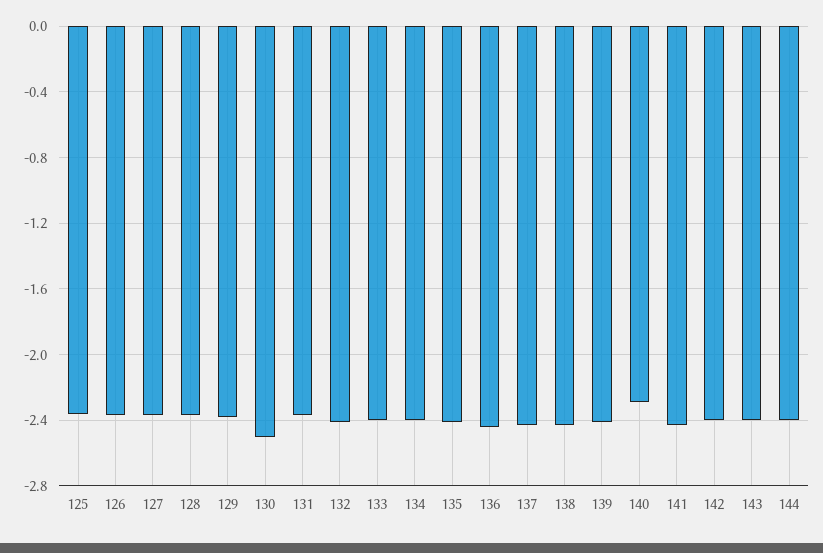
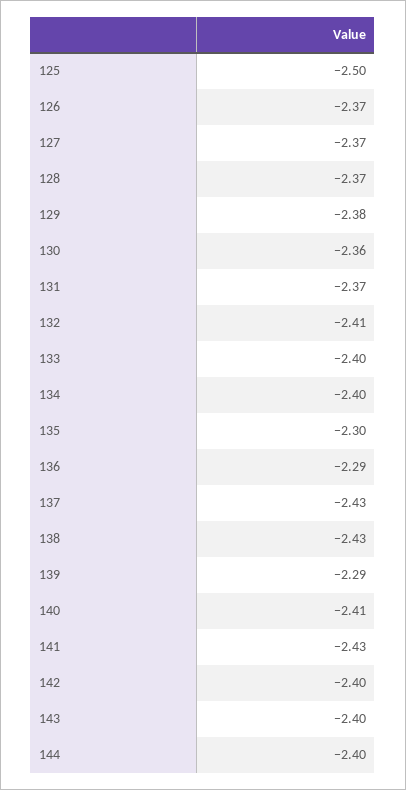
  {
-   "125": -2.35,
+   "125": -2.5,
    "126": -2.37,
    "127": -2.37,
    "128": -2.37,
    "129": -2.38,
-   "130": -2.5,
+   "130": -2.36,
    "131": -2.37,
    "132": -2.41,
    "133": -2.4,
    "134": -2.4,
-   "135": -2.4,
+   "135": -2.3,
-   "136": -2.45,
+   "136": -2.29,
    "137": -2.43,
    "138": -2.43,
-   "139": -2.4,
+   "139": -2.29,
-   "140": -2.3,
+   "140": -2.41,
    "141": -2.43,
    "142": -2.4,
    "143": -2.4,
    "144": -2.4
  }

